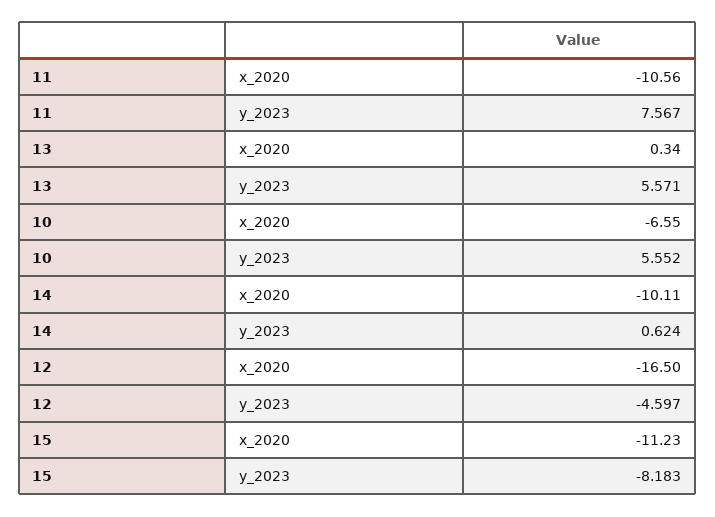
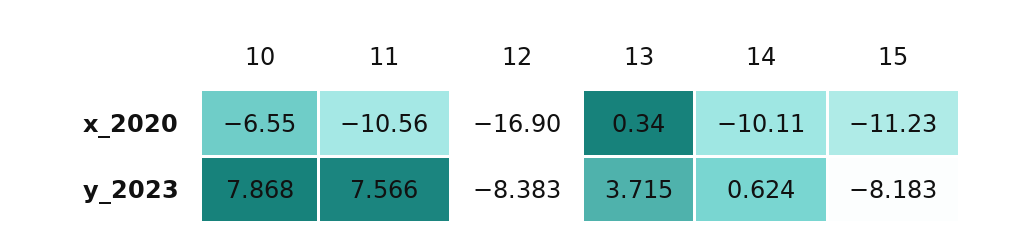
  {
    "11": {
      "x_2020": -10.56,
-     "y_2023": 7.567
+     "y_2023": 7.566
    },
    "13": {
      "x_2020": 0.34,
-     "y_2023": 5.571
+     "y_2023": 3.715
    },
    "10": {
      "x_2020": -6.55,
-     "y_2023": 5.552
+     "y_2023": 7.868
    },
    "14": {
      "x_2020": -10.11,
      "y_2023": 0.624
    },
    "12": {
-     "x_2020": -16.5,
+     "x_2020": -16.9,
-     "y_2023": -4.597
+     "y_2023": -8.383
    },
    "15": {
      "x_2020": -11.23,
      "y_2023": -8.183
    }
  }

